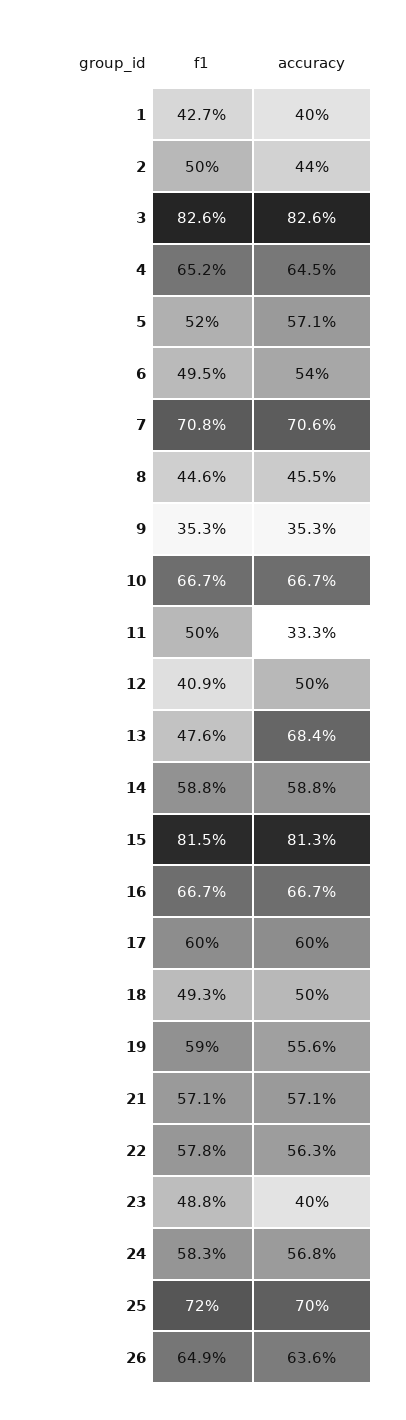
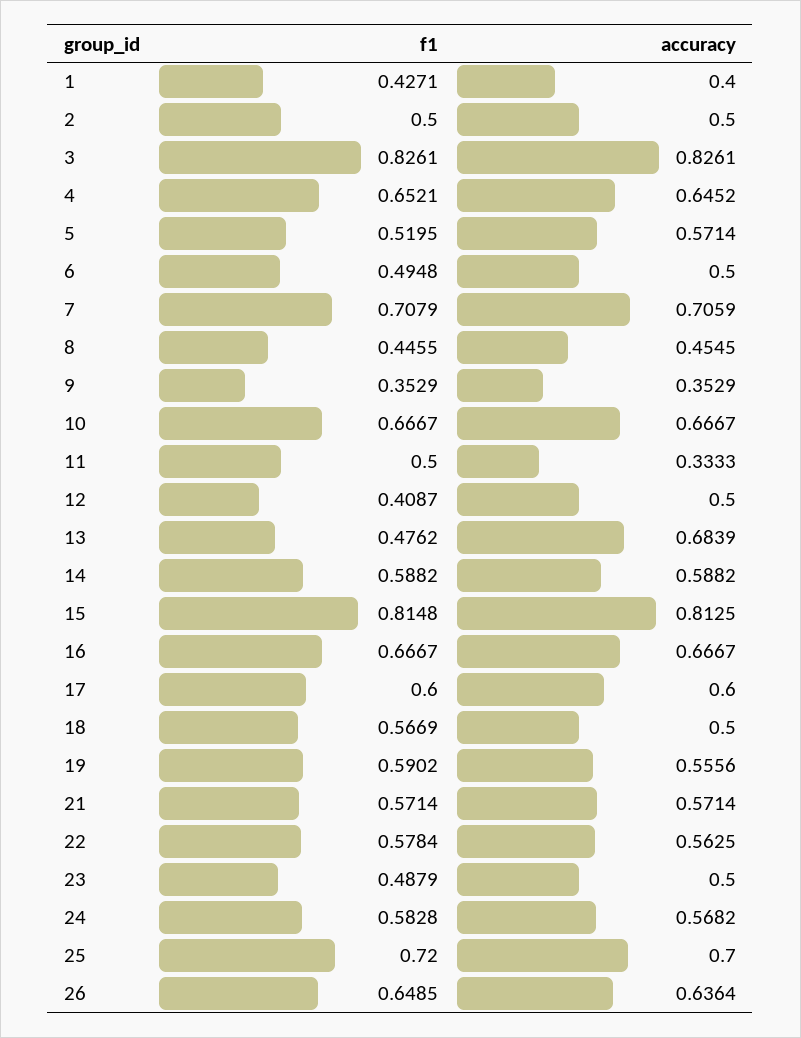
  {
    "f1": {
      "1": 0.4271,
      "2": 0.5,
      "3": 0.8261,
      "4": 0.6521,
      "5": 0.5195,
      "6": 0.4948,
      "7": 0.7079,
      "8": 0.4455,
      "9": 0.3529,
      "10": 0.6667,
      "11": 0.5,
      "12": 0.4087,
      "13": 0.4762,
      "14": 0.5882,
      "15": 0.8148,
      "16": 0.6667,
      "17": 0.6,
-     "18": 0.493,
+     "18": 0.5669,
      "19": 0.5902,
      "21": 0.5714,
      "22": 0.5784,
      "23": 0.4879,
      "24": 0.5828,
      "25": 0.72,
      "26": 0.6485
    },
    "accuracy": {
      "1": 0.4,
-     "2": 0.44,
+     "2": 0.5,
      "3": 0.8261,
      "4": 0.6452,
      "5": 0.5714,
-     "6": 0.54,
+     "6": 0.5,
      "7": 0.7059,
      "8": 0.4545,
      "9": 0.3529,
      "10": 0.6667,
      "11": 0.3333,
      "12": 0.5,
      "13": 0.6839,
      "14": 0.5882,
      "15": 0.8125,
      "16": 0.6667,
      "17": 0.6,
      "18": 0.5,
      "19": 0.5556,
      "21": 0.5714,
      "22": 0.5625,
-     "23": 0.4,
+     "23": 0.5,
      "24": 0.5682,
      "25": 0.7,
      "26": 0.6364
    }
  }

